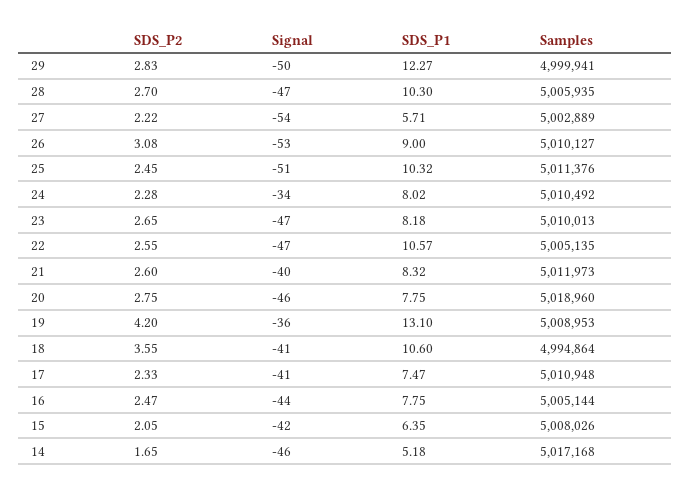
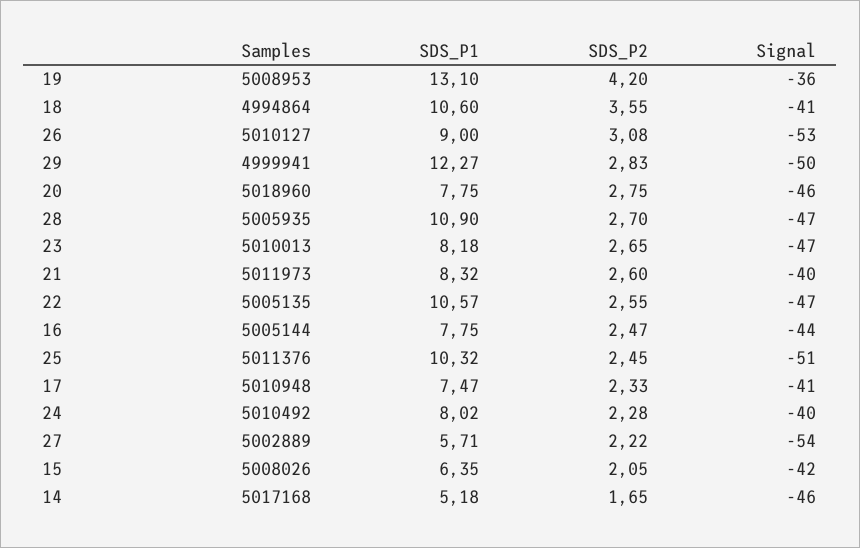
  {
    "SDS_P2": {
      "29": 2.83,
      "28": 2.7,
      "27": 2.22,
      "26": 3.08,
      "25": 2.45,
      "24": 2.28,
      "23": 2.65,
      "22": 2.55,
      "21": 2.6,
      "20": 2.75,
      "19": 4.2,
      "18": 3.55,
      "17": 2.33,
      "16": 2.47,
      "15": 2.05,
      "14": 1.65
    },
    "Signal": {
      "29": -50,
      "28": -47,
      "27": -54,
      "26": -53,
      "25": -51,
-     "24": -34,
+     "24": -40,
      "23": -47,
      "22": -47,
      "21": -40,
      "20": -46,
      "19": -36,
      "18": -41,
      "17": -41,
      "16": -44,
      "15": -42,
      "14": -46
    },
    "SDS_P1": {
      "29": 12.27,
-     "28": 10.3,
+     "28": 10.9,
      "27": 5.71,
      "26": 9,
      "25": 10.32,
      "24": 8.02,
      "23": 8.18,
      "22": 10.57,
      "21": 8.32,
      "20": 7.75,
      "19": 13.1,
      "18": 10.6,
      "17": 7.47,
      "16": 7.75,
      "15": 6.35,
      "14": 5.18
    },
    "Samples": {
      "29": 4999941,
      "28": 5005935,
      "27": 5002889,
      "26": 5010127,
      "25": 5011376,
      "24": 5010492,
      "23": 5010013,
      "22": 5005135,
      "21": 5011973,
      "20": 5018960,
      "19": 5008953,
      "18": 4994864,
      "17": 5010948,
      "16": 5005144,
      "15": 5008026,
      "14": 5017168
    }
  }

